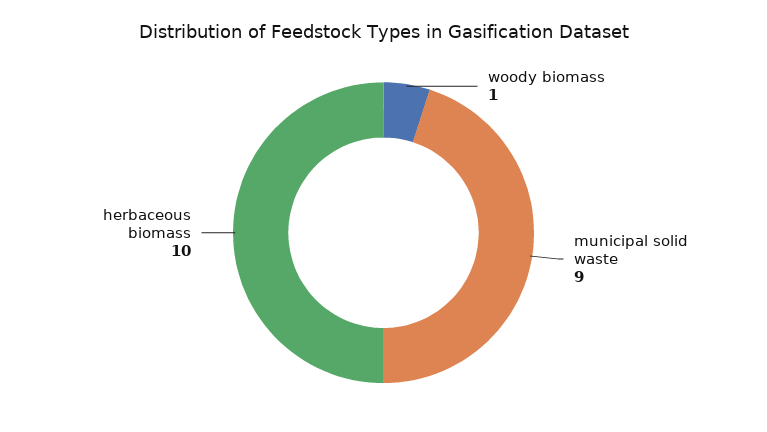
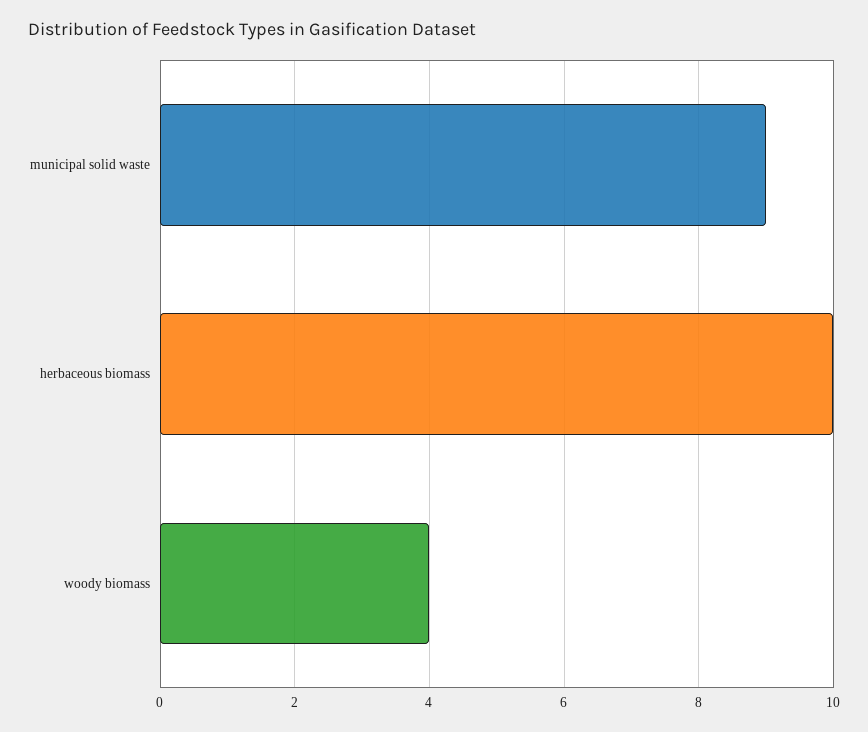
  {
-   "woody biomass": 1,
+   "woody biomass": 4,
    "municipal solid waste": 9,
    "herbaceous biomass": 10
  }

